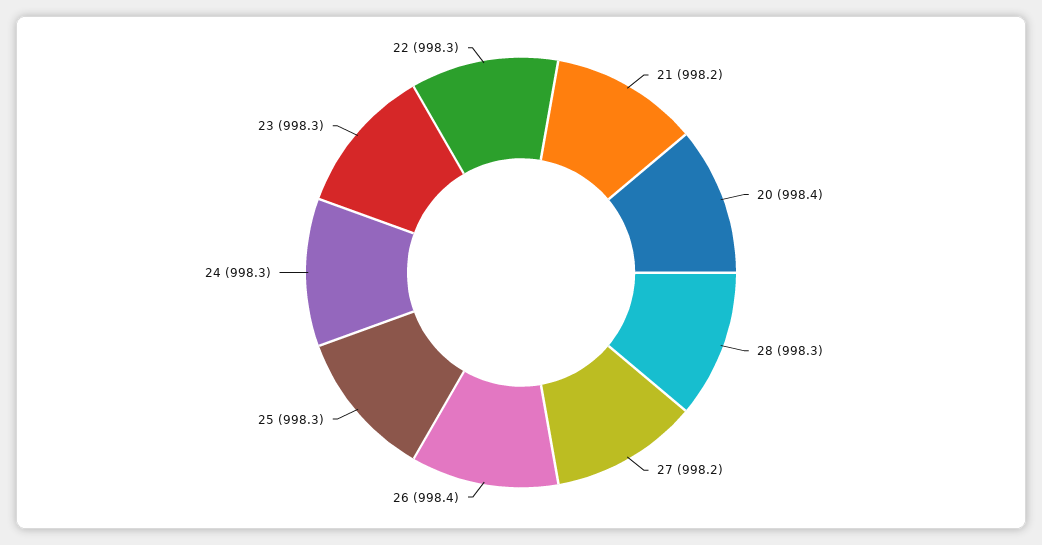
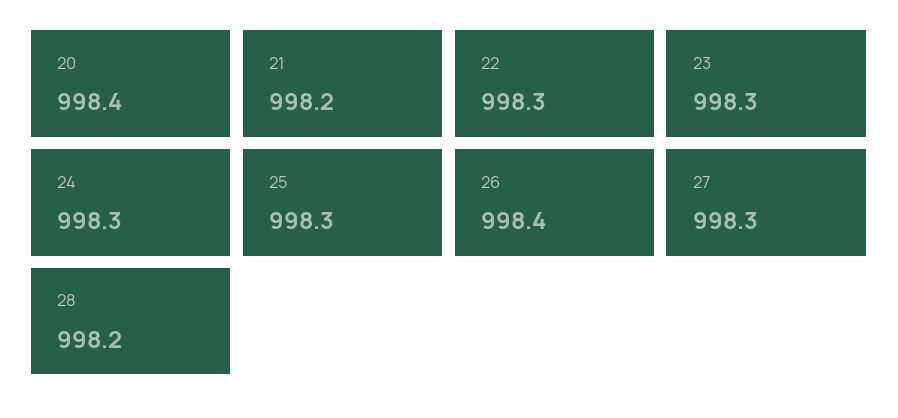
  {
    "21": 998.2,
    "20": 998.4,
-   "28": 998.3,
+   "28": 998.2,
-   "27": 998.2,
+   "27": 998.3,
    "26": 998.4,
    "25": 998.3,
    "24": 998.3,
    "23": 998.3,
    "22": 998.3
  }

